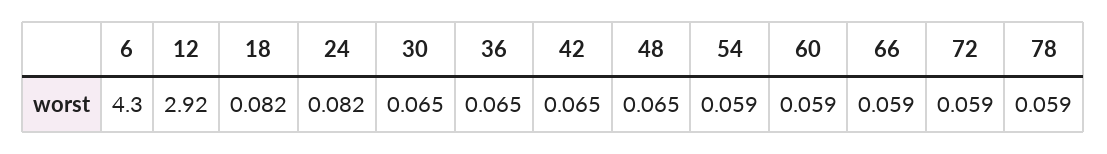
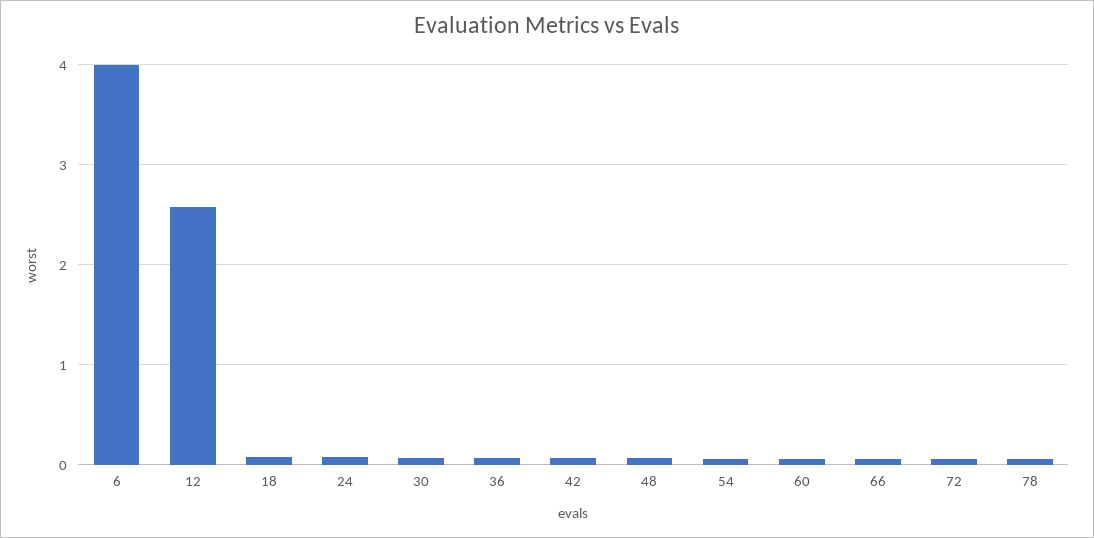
  {
-   "6": 4.3,
+   "6": 4,
-   "12": 2.92,
+   "12": 2.6,
    "18": 0.082,
    "24": 0.082,
    "30": 0.065,
    "36": 0.065,
    "42": 0.065,
    "48": 0.065,
    "54": 0.059,
    "60": 0.059,
    "66": 0.059,
    "72": 0.059,
    "78": 0.059
  }

